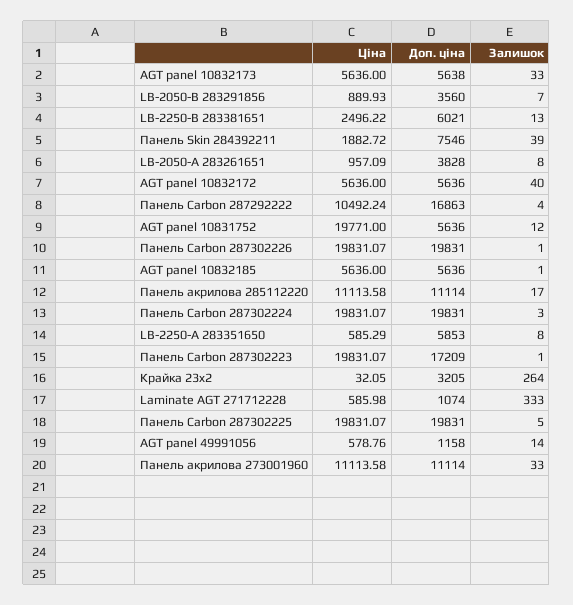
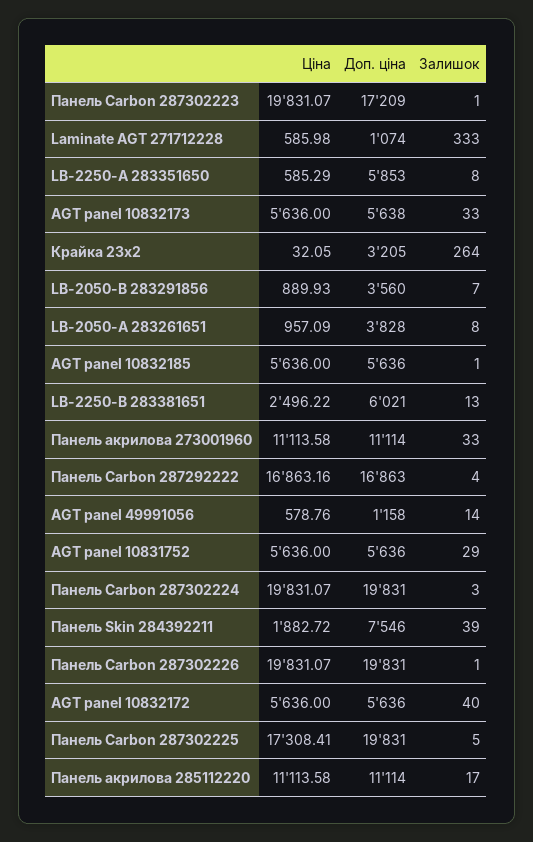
  {
    "Ціна": {
      "AGT panel 10832173": 5636,
      "LB-2050-В 283291856": 889.93,
      "LB-2250-В 283381651": 2496.22,
      "Панель Skin 284392211": 1882.72,
      "LB-2050-А 283261651": 957.09,
      "AGT panel 10832172": 5636,
-     "Панель Carbon 287292222": 10492.24,
+     "Панель Carbon 287292222": 16863.16,
-     "AGT panel 10831752": 19771,
+     "AGT panel 10831752": 5636,
      "Панель Carbon 287302226": 19831.07,
      "AGT panel 10832185": 5636,
      "Панель акрилова 285112220": 11113.58,
      "Панель Carbon 287302224": 19831.07,
      "LB-2250-А 283351650": 585.29,
      "Панель Carbon 287302223": 19831.07,
      "Крайка 23x2": 32.05,
      "Laminate AGT 271712228": 585.98,
-     "Панель Carbon 287302225": 19831.07,
+     "Панель Carbon 287302225": 17308.41,
      "AGT panel 49991056": 578.76,
      "Панель акрилова 273001960": 11113.58
    },
    "Доп. ціна": {
      "AGT panel 10832173": 5638,
      "LB-2050-В 283291856": 3560,
      "LB-2250-В 283381651": 6021,
      "Панель Skin 284392211": 7546,
      "LB-2050-А 283261651": 3828,
      "AGT panel 10832172": 5636,
      "Панель Carbon 287292222": 16863,
      "AGT panel 10831752": 5636,
      "Панель Carbon 287302226": 19831,
      "AGT panel 10832185": 5636,
      "Панель акрилова 285112220": 11114,
      "Панель Carbon 287302224": 19831,
      "LB-2250-А 283351650": 5853,
      "Панель Carbon 287302223": 17209,
      "Крайка 23x2": 3205,
      "Laminate AGT 271712228": 1074,
      "Панель Carbon 287302225": 19831,
      "AGT panel 49991056": 1158,
      "Панель акрилова 273001960": 11114
    },
    "Залишок": {
      "AGT panel 10832173": 33,
      "LB-2050-В 283291856": 7,
      "LB-2250-В 283381651": 13,
      "Панель Skin 284392211": 39,
      "LB-2050-А 283261651": 8,
      "AGT panel 10832172": 40,
      "Панель Carbon 287292222": 4,
-     "AGT panel 10831752": 12,
+     "AGT panel 10831752": 29,
      "Панель Carbon 287302226": 1,
      "AGT panel 10832185": 1,
      "Панель акрилова 285112220": 17,
      "Панель Carbon 287302224": 3,
      "LB-2250-А 283351650": 8,
      "Панель Carbon 287302223": 1,
      "Крайка 23x2": 264,
      "Laminate AGT 271712228": 333,
      "Панель Carbon 287302225": 5,
      "AGT panel 49991056": 14,
      "Панель акрилова 273001960": 33
    }
  }

